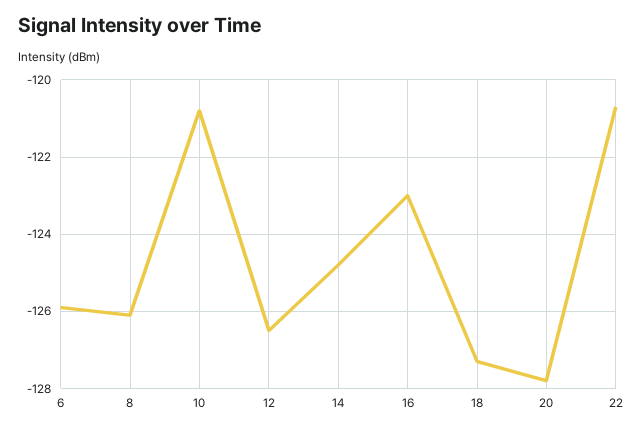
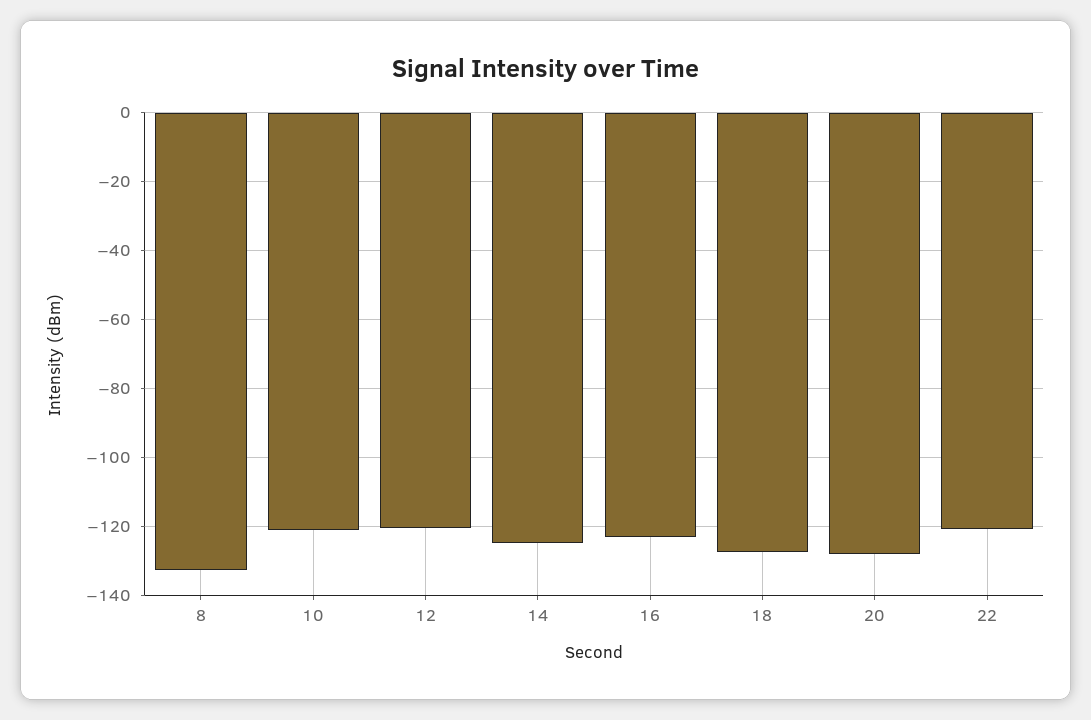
  {
-   "6": -126,
-   "8": -126,
+   "8": -132,
    "10": -121,
-   "12": -126.5,
+   "12": -120,
    "14": -125,
    "16": -123,
    "18": -127.5,
    "20": -128,
    "22": -120.5
  }

